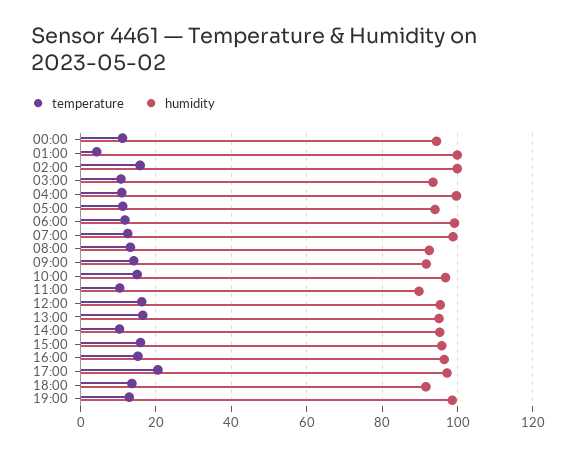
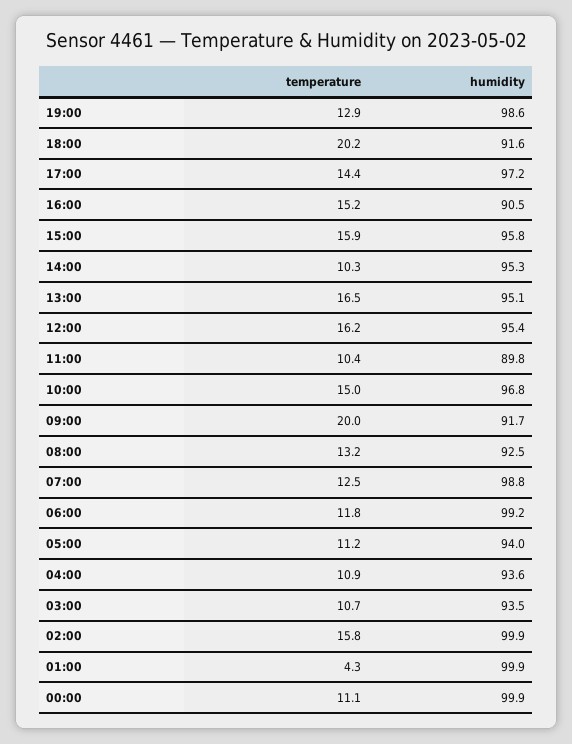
  {
    "temperature": {
      "00:00": 11.1,
      "01:00": 4.3,
      "02:00": 15.8,
      "03:00": 10.7,
      "04:00": 10.9,
      "05:00": 11.2,
      "06:00": 11.8,
      "07:00": 12.5,
      "08:00": 13.2,
-     "09:00": 14,
+     "09:00": 20,
      "10:00": 15,
      "11:00": 10.4,
      "12:00": 16.2,
      "13:00": 16.5,
      "14:00": 10.3,
      "15:00": 15.9,
      "16:00": 15.2,
-     "17:00": 20,
+     "17:00": 14.4,
-     "18:00": 14,
+     "18:00": 20.2,
      "19:00": 12.9
    },
    "humidity": {
-     "00:00": 94,
+     "00:00": 99.9,
      "01:00": 99.9,
      "02:00": 99.9,
      "03:00": 93.5,
-     "04:00": 100,
+     "04:00": 93.6,
      "05:00": 94,
      "06:00": 99.2,
      "07:00": 98.8,
      "08:00": 92.5,
      "09:00": 91.7,
      "10:00": 96.8,
      "11:00": 89.8,
      "12:00": 95.4,
      "13:00": 95.1,
      "14:00": 95.3,
      "15:00": 95.8,
-     "16:00": 96,
+     "16:00": 90.5,
      "17:00": 97.2,
      "18:00": 91.6,
      "19:00": 98.6
    }
  }

